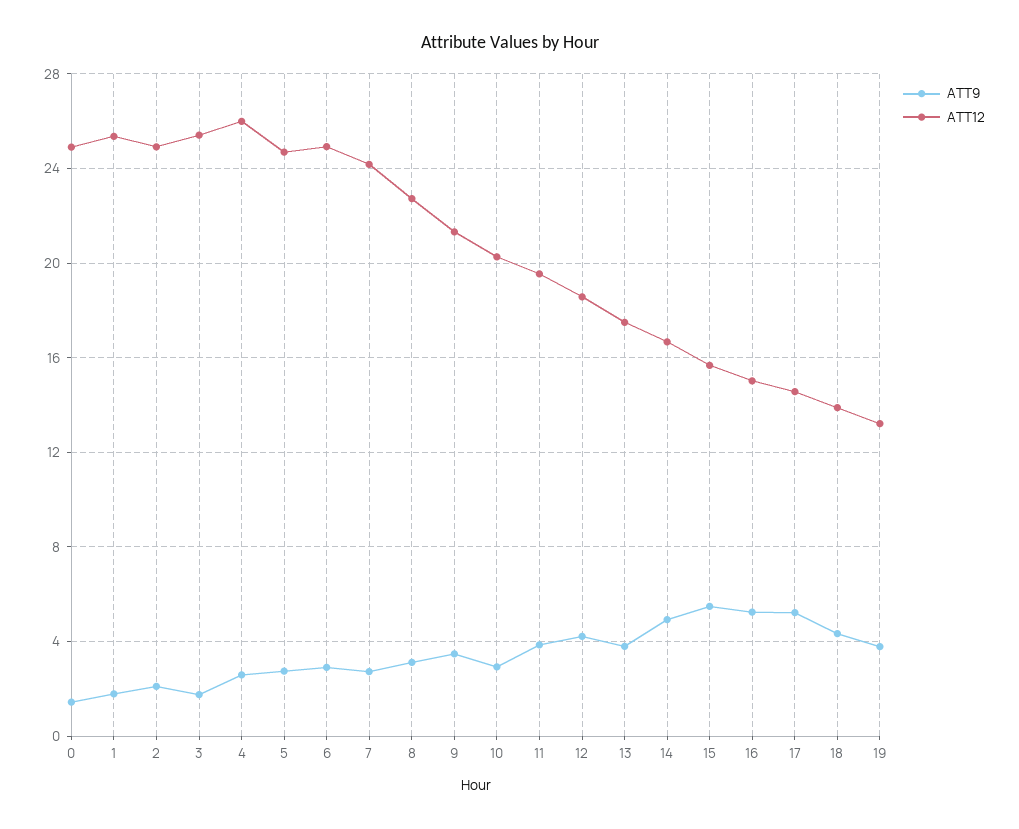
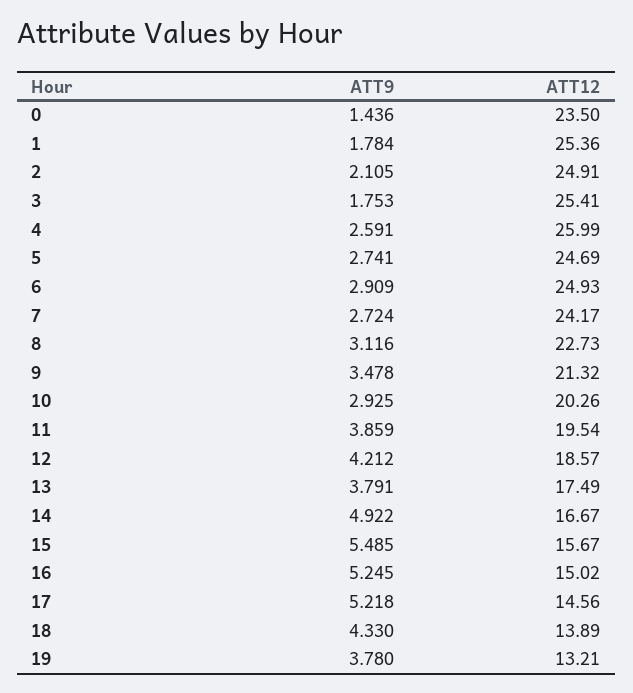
  {
    "ATT9": {
      "0": 1.436,
      "1": 1.784,
      "2": 2.105,
      "3": 1.753,
      "4": 2.591,
      "5": 2.741,
      "6": 2.909,
      "7": 2.724,
      "8": 3.116,
      "9": 3.478,
      "10": 2.925,
      "11": 3.859,
      "12": 4.212,
      "13": 3.791,
      "14": 4.922,
      "15": 5.485,
      "16": 5.245,
      "17": 5.218,
      "18": 4.33,
      "19": 3.78
    },
    "ATT12": {
-     "0": 25,
+     "0": 23.5,
      "1": 25.36,
      "2": 24.91,
      "3": 25.41,
      "4": 25.99,
      "5": 24.69,
      "6": 24.93,
      "7": 24.17,
      "8": 22.73,
      "9": 21.32,
      "10": 20.26,
      "11": 19.54,
      "12": 18.57,
      "13": 17.49,
      "14": 16.67,
      "15": 15.67,
      "16": 15.02,
      "17": 14.56,
      "18": 13.89,
      "19": 13.21
    }
  }

